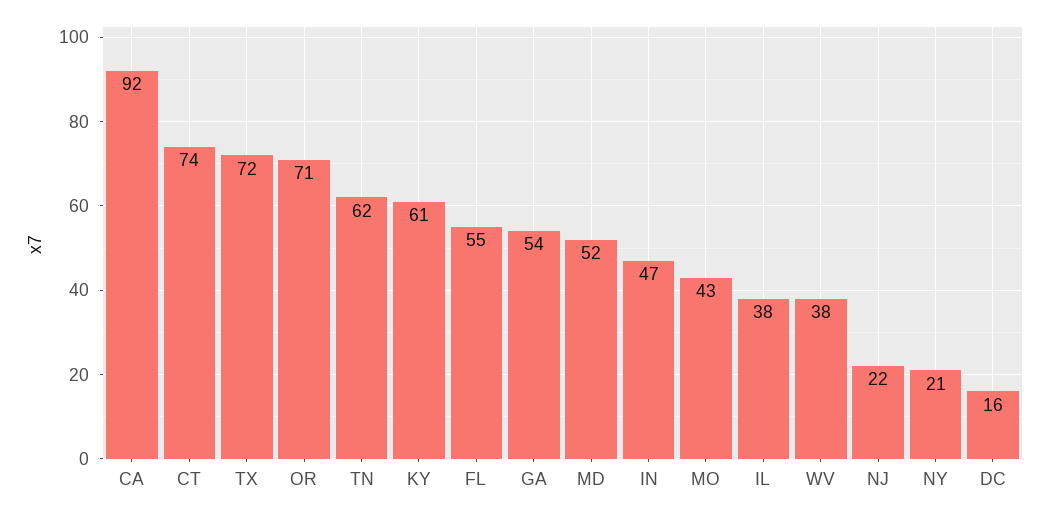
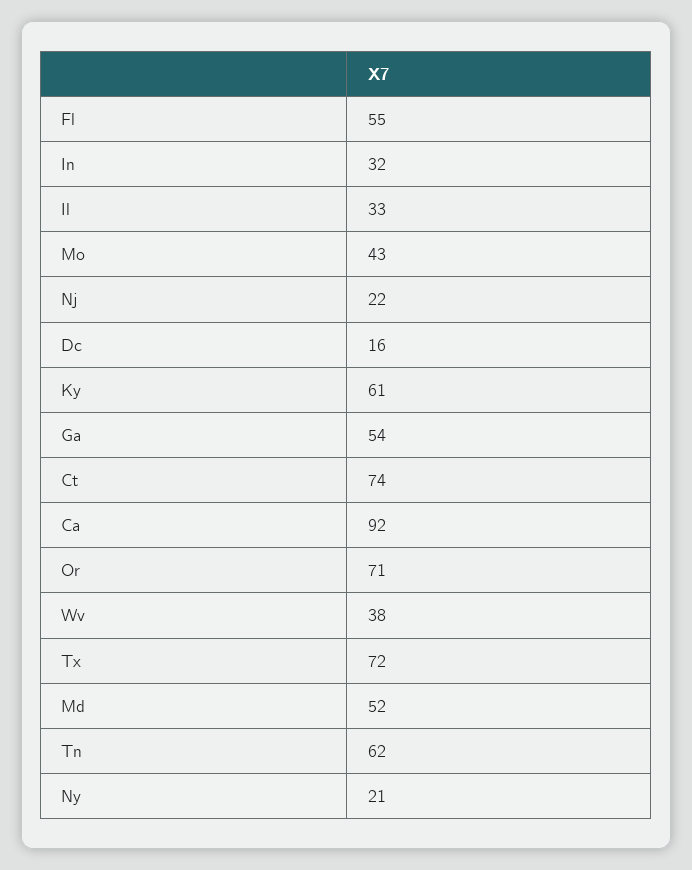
  {
    "CA": 92,
    "CT": 74,
    "TX": 72,
    "OR": 71,
    "TN": 62,
    "KY": 61,
    "FL": 55,
    "GA": 54,
    "MD": 52,
-   "IN": 47,
+   "IN": 32,
    "MO": 43,
-   "IL": 38,
+   "IL": 33,
    "WV": 38,
    "NJ": 22,
    "NY": 21,
    "DC": 16
  }

